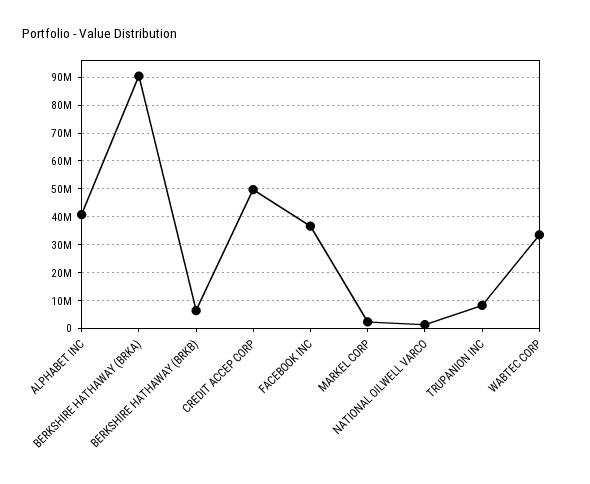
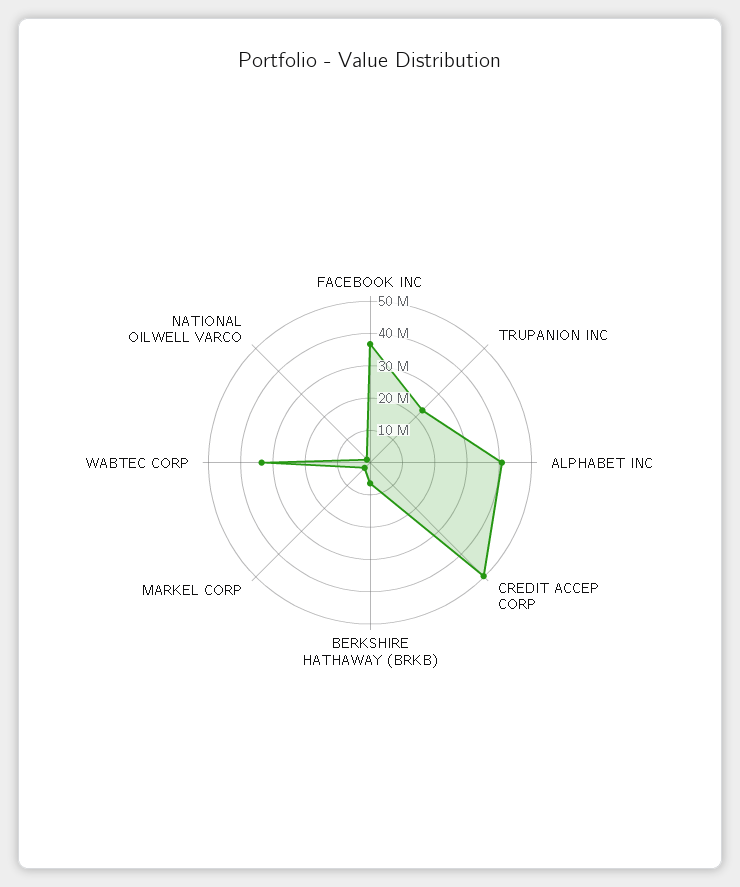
  {
    "ALPHABET INC": 40000000,
-   "BERKSHIRE HATHAWAY (BRKA)": 90000000,
    "BERKSHIRE HATHAWAY (BRKB)": 7500000,
    "CREDIT ACCEP CORP": 50000000,
    "FACEBOOK INC": 37500000,
    "MARKEL CORP": 2500000,
    "NATIONAL OILWELL VARCO": 2500000,
-   "TRUPANION INC": 7500000,
+   "TRUPANION INC": 22500000,
    "WABTEC CORP": 32500000
  }

